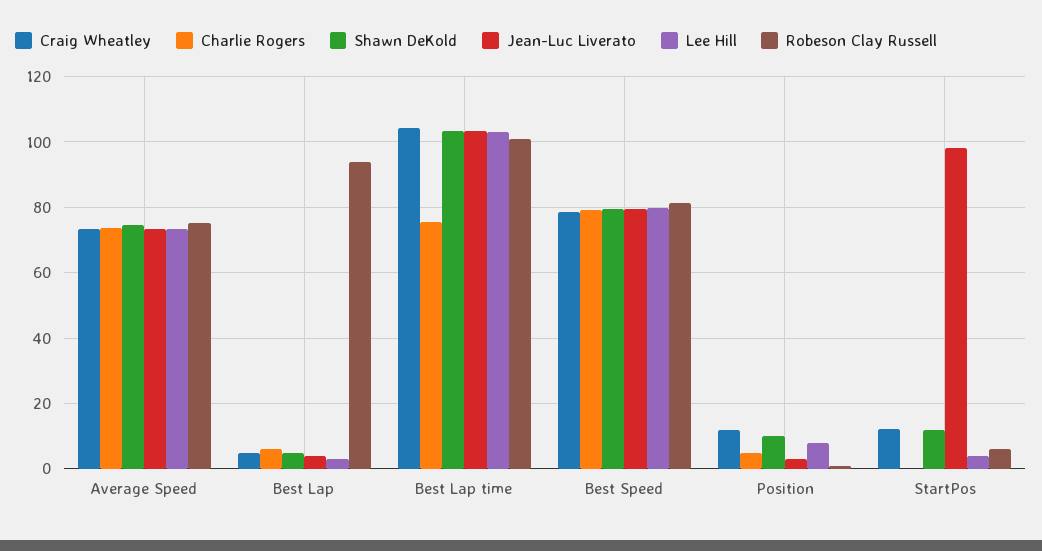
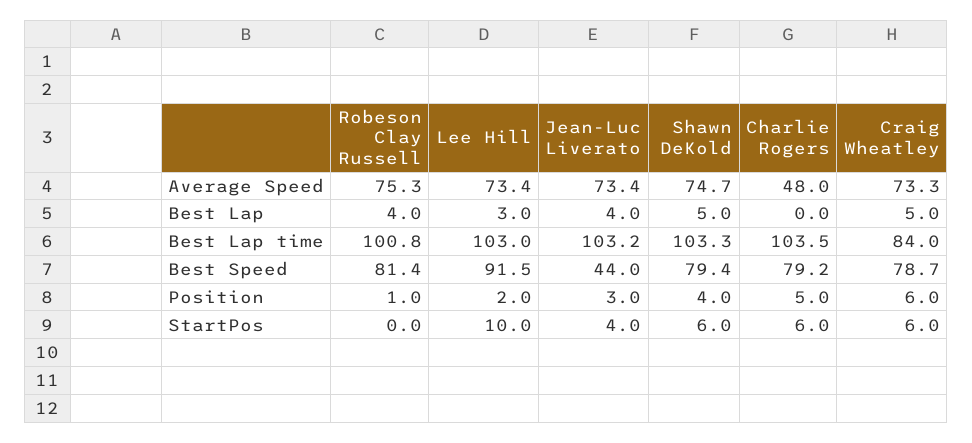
  {
    "Craig Wheatley": {
      "Average Speed": 73.3,
      "Best Lap": 5,
-     "Best Lap time": 104,
+     "Best Lap time": 84,
      "Best Speed": 78.7,
-     "Position": 12,
+     "Position": 6,
-     "StartPos": 12
+     "StartPos": 6
    },
    "Charlie Rogers": {
-     "Average Speed": 74,
+     "Average Speed": 48,
-     "Best Lap": 6,
+     "Best Lap": 0,
-     "Best Lap time": 76,
+     "Best Lap time": 103.5,
      "Best Speed": 79.2,
      "Position": 5,
-     "StartPos": 0
+     "StartPos": 6
    },
    "Shawn DeKold": {
      "Average Speed": 74.7,
      "Best Lap": 5,
      "Best Lap time": 103.3,
      "Best Speed": 79.4,
-     "Position": 10,
+     "Position": 4,
-     "StartPos": 12
+     "StartPos": 6
    },
    "Jean-Luc Liverato": {
      "Average Speed": 73.4,
      "Best Lap": 4,
      "Best Lap time": 103.2,
-     "Best Speed": 80,
+     "Best Speed": 44,
      "Position": 3,
-     "StartPos": 98
+     "StartPos": 4
    },
    "Lee Hill": {
      "Average Speed": 73.4,
      "Best Lap": 3,
      "Best Lap time": 103,
-     "Best Speed": 80,
+     "Best Speed": 91.5,
-     "Position": 8,
+     "Position": 2,
-     "StartPos": 4
+     "StartPos": 10
    },
    "Robeson Clay Russell": {
      "Average Speed": 75.3,
-     "Best Lap": 94,
+     "Best Lap": 4,
      "Best Lap time": 100.8,
      "Best Speed": 81.4,
      "Position": 1,
-     "StartPos": 6
+     "StartPos": 0
    }
  }

